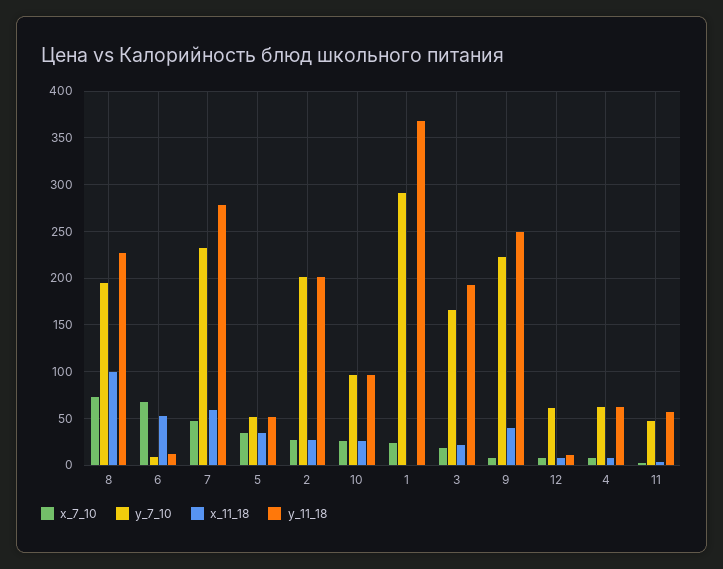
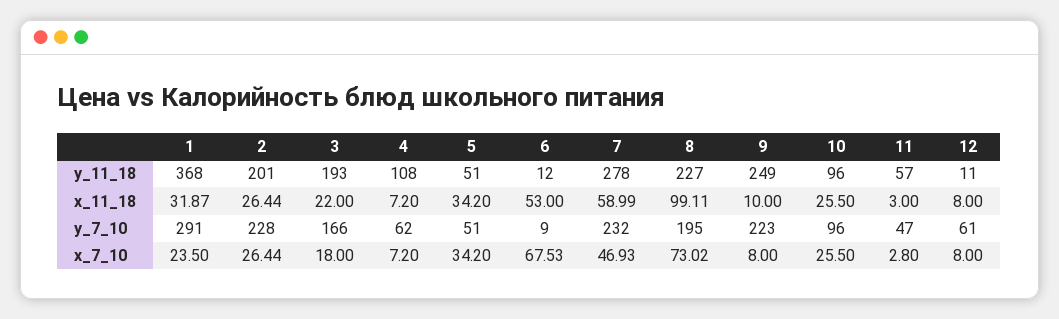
  {
    "x_7_10": {
      "8": 73.02,
      "6": 67.53,
      "7": 46.93,
      "5": 34.2,
      "2": 26.44,
      "10": 25.5,
      "1": 23.5,
      "3": 18,
      "9": 8,
      "12": 8,
      "4": 7.2,
      "11": 2.8
    },
    "y_7_10": {
      "8": 195,
      "6": 9,
      "7": 232,
      "5": 51,
-     "2": 200,
+     "2": 228,
      "10": 96,
      "1": 291,
      "3": 166,
      "9": 223,
      "12": 61,
      "4": 62,
      "11": 47
    },
    "x_11_18": {
      "8": 99.11,
      "6": 53,
      "7": 58.99,
      "5": 34.2,
      "2": 26.44,
      "10": 25.5,
-     "1": 0,
+     "1": 31.87,
      "3": 22,
-     "9": 40,
+     "9": 10,
      "12": 8,
      "4": 7.2,
      "11": 3
    },
    "y_11_18": {
      "8": 227,
      "6": 12,
      "7": 278,
      "5": 51,
      "2": 201,
      "10": 96,
      "1": 368,
      "3": 193,
      "9": 249,
      "12": 11,
-     "4": 60,
+     "4": 108,
      "11": 57
    }
  }

